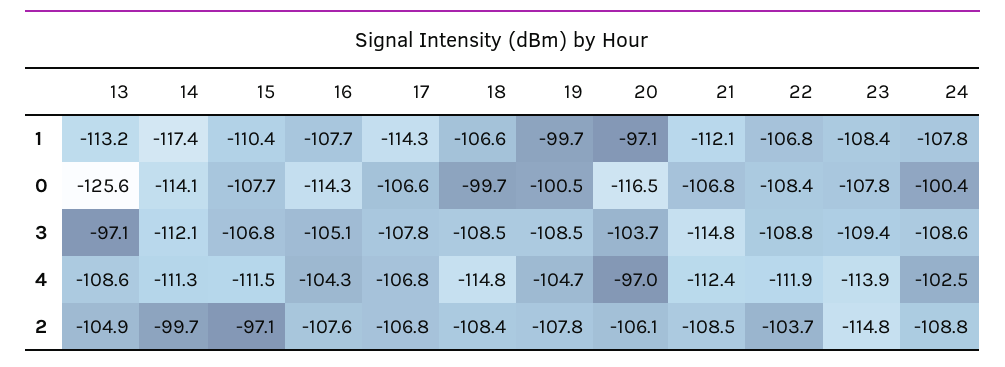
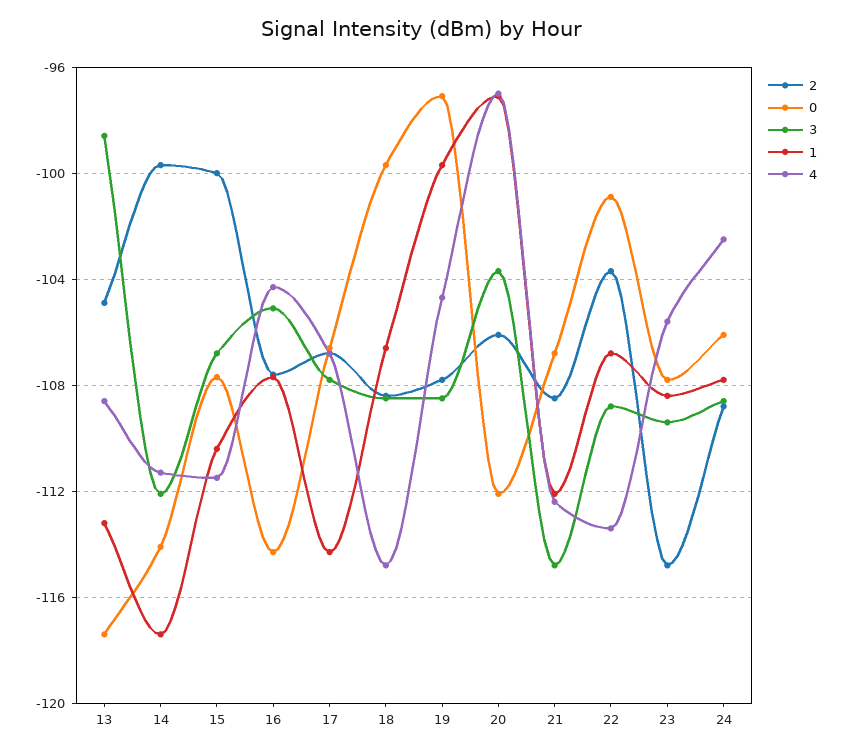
  {
    "1": {
      "13": -113.2,
      "14": -117.4,
      "15": -110.4,
      "16": -107.7,
      "17": -114.3,
      "18": -106.6,
      "19": -99.7,
      "20": -97.1,
      "21": -112.1,
      "22": -106.8,
      "23": -108.4,
      "24": -107.8
    },
    "0": {
-     "13": -125.6,
+     "13": -117.5,
      "14": -114.1,
      "15": -107.7,
      "16": -114.3,
      "17": -106.6,
      "18": -99.7,
-     "19": -100.5,
+     "19": -97,
-     "20": -116.5,
+     "20": -112,
      "21": -106.8,
-     "22": -108.4,
+     "22": -101,
      "23": -107.8,
-     "24": -100.4
+     "24": -106
    },
    "3": {
-     "13": -97.1,
+     "13": -98.5,
      "14": -112.1,
      "15": -106.8,
      "16": -105.1,
      "17": -107.8,
      "18": -108.5,
      "19": -108.5,
      "20": -103.7,
      "21": -114.8,
      "22": -108.8,
      "23": -109.4,
      "24": -108.6
    },
    "4": {
      "13": -108.6,
      "14": -111.3,
      "15": -111.5,
      "16": -104.3,
      "17": -106.8,
      "18": -114.8,
      "19": -104.7,
      "20": -97,
      "21": -112.4,
-     "22": -111.9,
+     "22": -113.5,
-     "23": -113.9,
+     "23": -105.5,
      "24": -102.5
    },
    "2": {
      "13": -104.9,
      "14": -99.7,
-     "15": -97.1,
+     "15": -100,
      "16": -107.6,
      "17": -106.8,
      "18": -108.4,
      "19": -107.8,
      "20": -106.1,
      "21": -108.5,
      "22": -103.7,
      "23": -114.8,
      "24": -108.8
    }
  }

